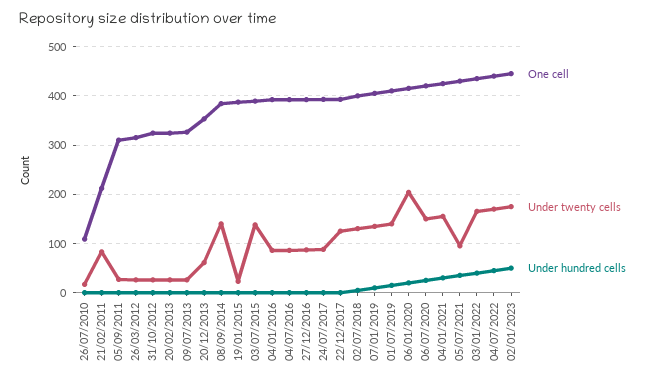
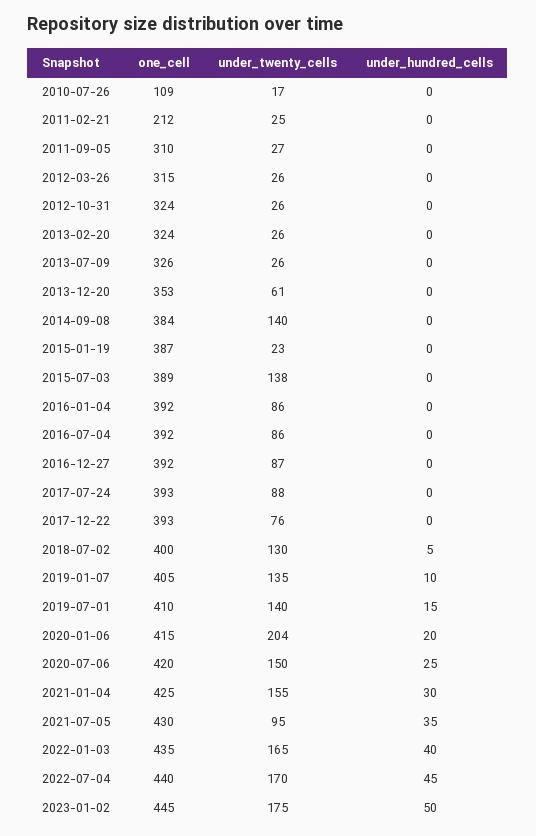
  {
    "One cell": {
      "26/07/2010": 109,
      "21/02/2011": 212,
      "05/09/2011": 310,
      "26/03/2012": 315,
      "31/10/2012": 324,
      "20/02/2013": 324,
      "09/07/2013": 326,
      "20/12/2013": 353,
      "08/09/2014": 384,
      "19/01/2015": 387,
      "03/07/2015": 389,
      "04/01/2016": 392,
      "04/07/2016": 392,
      "27/12/2016": 392,
      "24/07/2017": 393,
      "22/12/2017": 393,
      "02/07/2018": 400,
      "07/01/2019": 405,
      "01/07/2019": 410,
      "06/01/2020": 415,
      "06/07/2020": 420,
      "04/01/2021": 425,
      "05/07/2021": 430,
      "03/01/2022": 435,
      "04/07/2022": 440,
      "02/01/2023": 445
    },
    "Under twenty cells": {
      "26/07/2010": 17,
-     "21/02/2011": 80,
+     "21/02/2011": 25,
      "05/09/2011": 27,
      "26/03/2012": 26,
      "31/10/2012": 26,
      "20/02/2013": 26,
      "09/07/2013": 26,
      "20/12/2013": 61,
      "08/09/2014": 140,
      "19/01/2015": 23,
      "03/07/2015": 138,
      "04/01/2016": 86,
      "04/07/2016": 86,
      "27/12/2016": 87,
      "24/07/2017": 88,
-     "22/12/2017": 120,
+     "22/12/2017": 76,
      "02/07/2018": 130,
      "07/01/2019": 135,
      "01/07/2019": 140,
      "06/01/2020": 204,
      "06/07/2020": 150,
      "04/01/2021": 155,
      "05/07/2021": 95,
      "03/01/2022": 165,
      "04/07/2022": 170,
      "02/01/2023": 175
    },
    "Under hundred cells": {
      "26/07/2010": 0,
      "21/02/2011": 0,
      "05/09/2011": 0,
      "26/03/2012": 0,
      "31/10/2012": 0,
      "20/02/2013": 0,
      "09/07/2013": 0,
      "20/12/2013": 0,
      "08/09/2014": 0,
      "19/01/2015": 0,
      "03/07/2015": 0,
      "04/01/2016": 0,
      "04/07/2016": 0,
      "27/12/2016": 0,
      "24/07/2017": 0,
      "22/12/2017": 0,
      "02/07/2018": 5,
      "07/01/2019": 10,
      "01/07/2019": 15,
      "06/01/2020": 20,
      "06/07/2020": 25,
      "04/01/2021": 30,
      "05/07/2021": 35,
      "03/01/2022": 40,
      "04/07/2022": 45,
      "02/01/2023": 50
    }
  }

